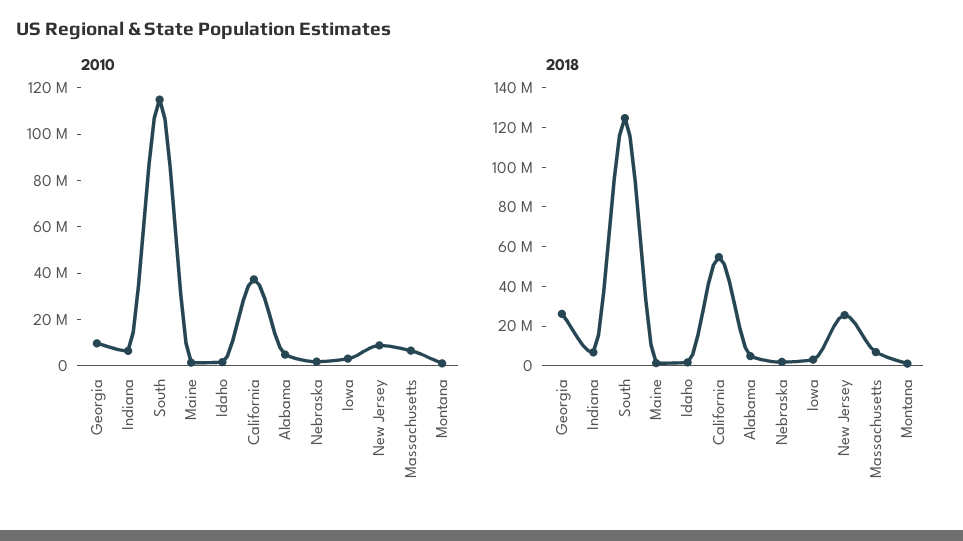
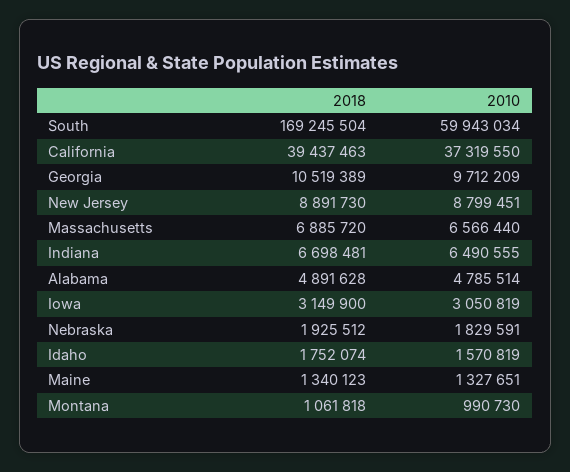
  {
    "2010": {
      "Georgia": 9712209,
      "Indiana": 6490555,
-     "South": 115000000,
+     "South": 59943034,
      "Maine": 1327651,
      "Idaho": 1570819,
      "California": 37319550,
      "Alabama": 4785514,
      "Nebraska": 1829591,
      "Iowa": 3050819,
      "New Jersey": 8799451,
      "Massachusetts": 6566440,
      "Montana": 990730
    },
    "2018": {
-     "Georgia": 25000000,
+     "Georgia": 10519389,
      "Indiana": 6698481,
-     "South": 125000000,
+     "South": 169245504,
      "Maine": 1340123,
      "Idaho": 1752074,
-     "California": 55000000,
+     "California": 39437463,
      "Alabama": 4891628,
      "Nebraska": 1925512,
      "Iowa": 3149900,
-     "New Jersey": 25000000,
+     "New Jersey": 8891730,
      "Massachusetts": 6885720,
      "Montana": 1061818
    }
  }

